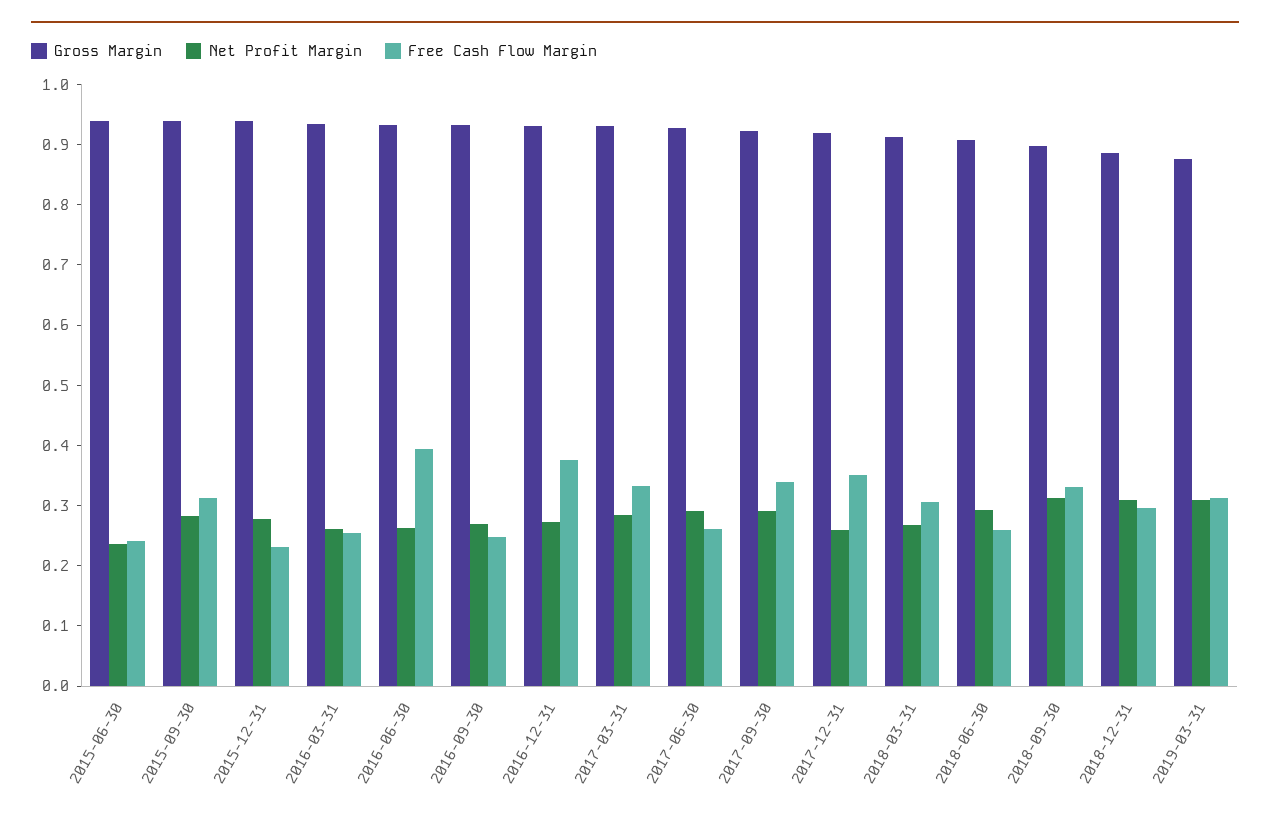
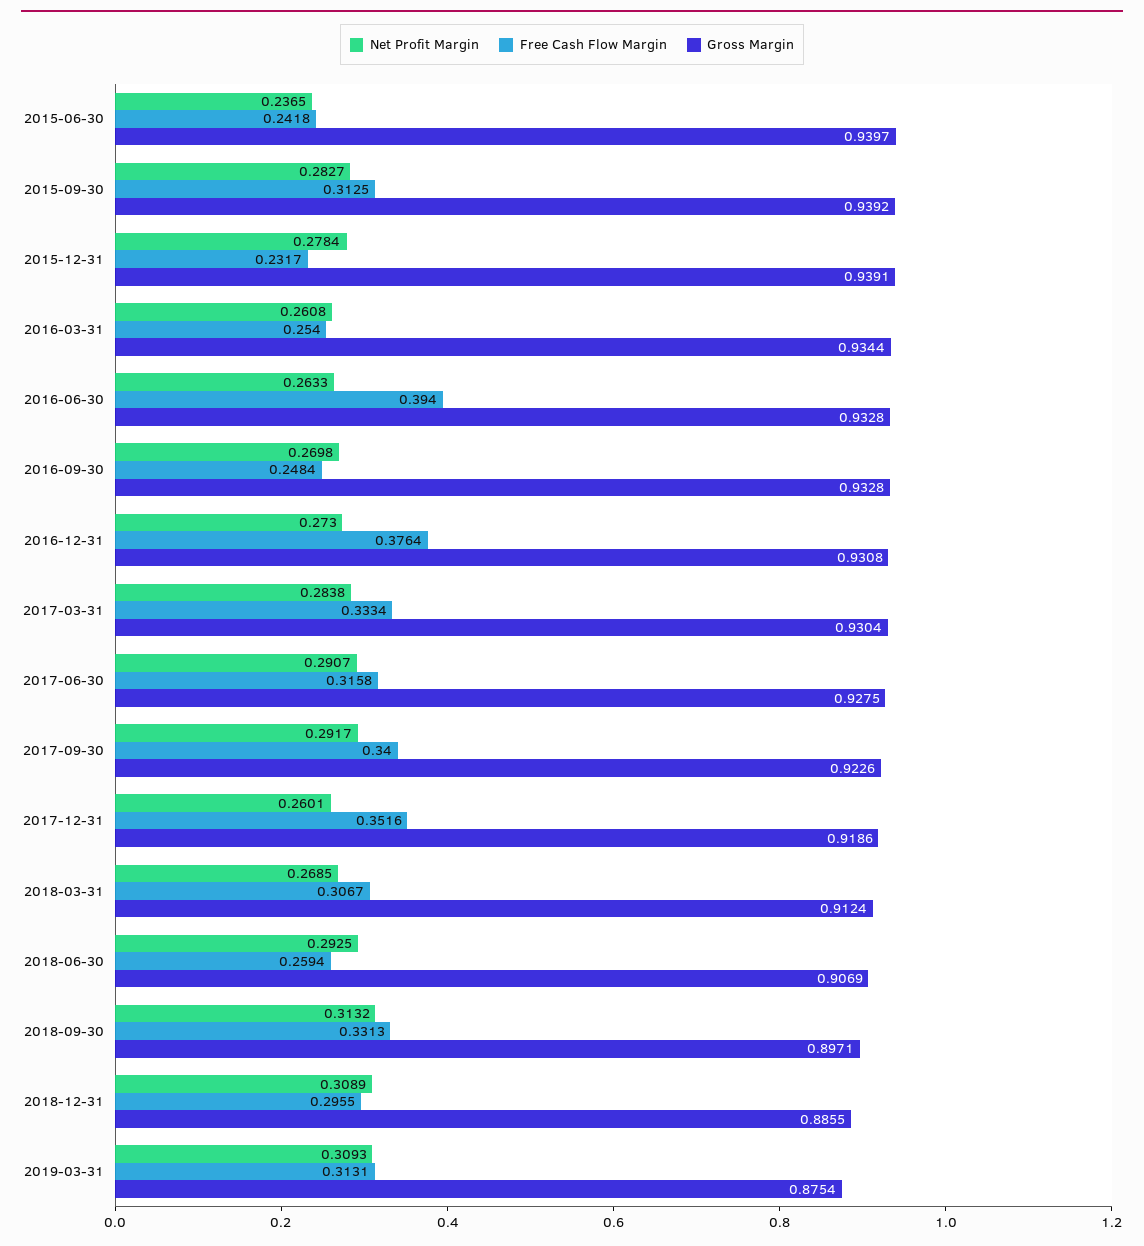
  {
    "Gross Margin": {
      "2015-06-30": 0.9397,
      "2015-09-30": 0.9392,
      "2015-12-31": 0.9391,
      "2016-03-31": 0.9344,
      "2016-06-30": 0.9328,
      "2016-09-30": 0.9328,
      "2016-12-31": 0.9308,
      "2017-03-31": 0.9304,
      "2017-06-30": 0.9275,
      "2017-09-30": 0.9226,
      "2017-12-31": 0.9186,
      "2018-03-31": 0.9124,
      "2018-06-30": 0.9069,
      "2018-09-30": 0.8971,
      "2018-12-31": 0.8855,
      "2019-03-31": 0.8754
    },
    "Net Profit Margin": {
      "2015-06-30": 0.2365,
      "2015-09-30": 0.2827,
      "2015-12-31": 0.2784,
      "2016-03-31": 0.2608,
      "2016-06-30": 0.2633,
      "2016-09-30": 0.2698,
      "2016-12-31": 0.273,
      "2017-03-31": 0.2838,
      "2017-06-30": 0.2907,
      "2017-09-30": 0.2917,
      "2017-12-31": 0.2601,
      "2018-03-31": 0.2685,
      "2018-06-30": 0.2925,
      "2018-09-30": 0.3132,
      "2018-12-31": 0.3089,
      "2019-03-31": 0.3093
    },
    "Free Cash Flow Margin": {
      "2015-06-30": 0.2418,
      "2015-09-30": 0.3125,
      "2015-12-31": 0.2317,
      "2016-03-31": 0.254,
      "2016-06-30": 0.394,
      "2016-09-30": 0.2484,
      "2016-12-31": 0.3764,
      "2017-03-31": 0.3334,
-     "2017-06-30": 0.26,
+     "2017-06-30": 0.3158,
      "2017-09-30": 0.34,
      "2017-12-31": 0.3516,
      "2018-03-31": 0.3067,
      "2018-06-30": 0.2594,
      "2018-09-30": 0.3313,
      "2018-12-31": 0.2955,
      "2019-03-31": 0.3131
    }
  }

